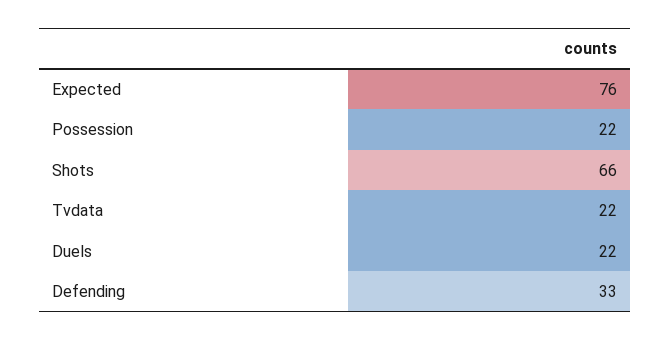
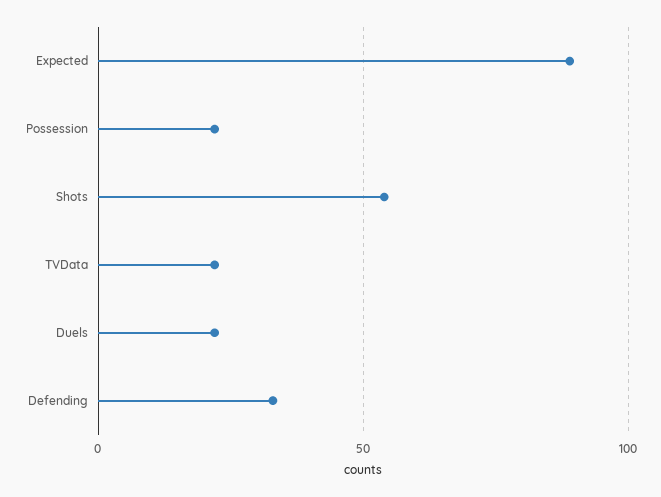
  {
-   "Expected": 76,
+   "Expected": 90,
    "Possession": 22,
-   "Shots": 66,
+   "Shots": 55,
    "Tvdata": 22,
    "Duels": 22,
    "Defending": 33
  }

